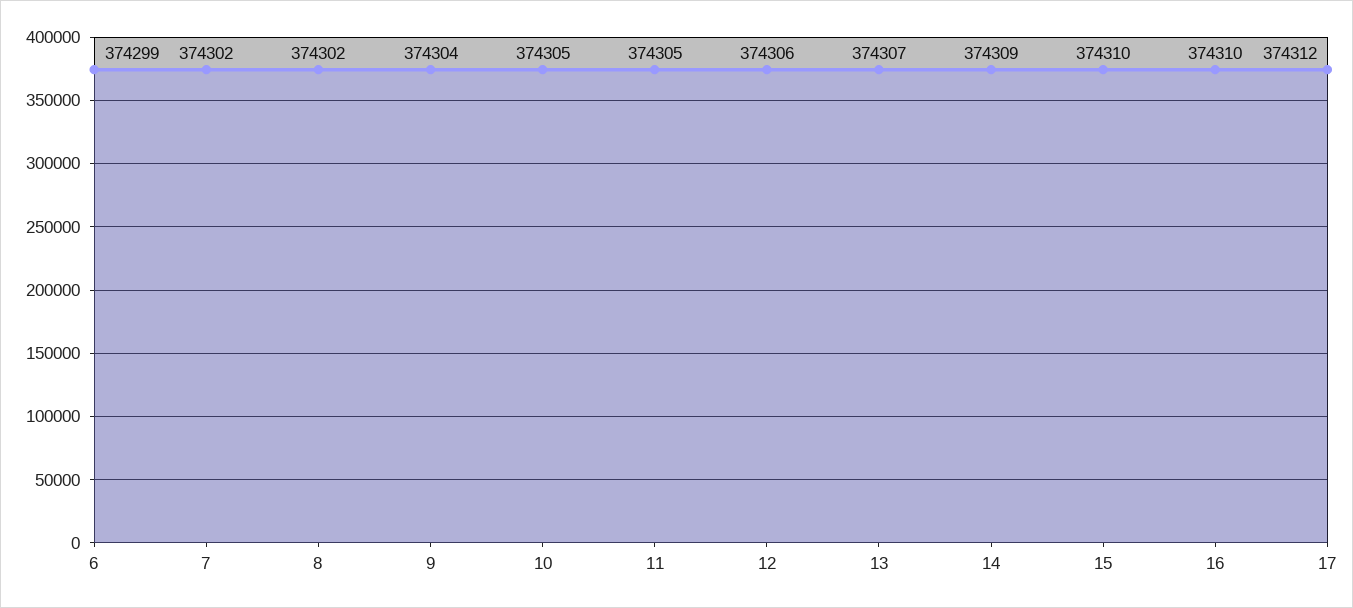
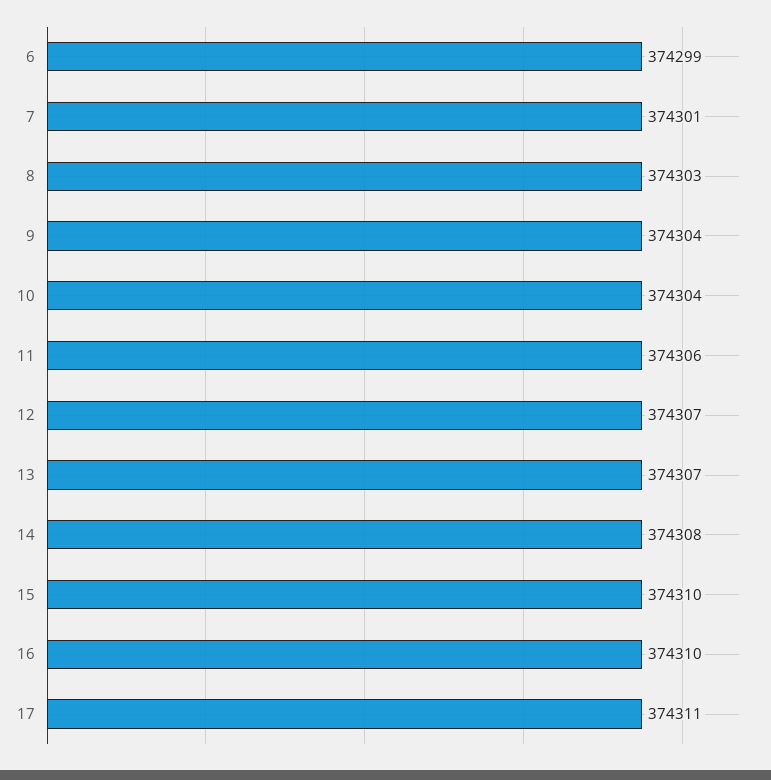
  {
    "6": 374299,
-   "7": 374302,
+   "7": 374301,
-   "8": 374302,
+   "8": 374303,
    "9": 374304,
-   "10": 374305,
+   "10": 374304,
-   "11": 374305,
+   "11": 374306,
-   "12": 374306,
+   "12": 374307,
    "13": 374307,
-   "14": 374309,
+   "14": 374308,
    "15": 374310,
    "16": 374310,
-   "17": 374312
+   "17": 374311
  }

